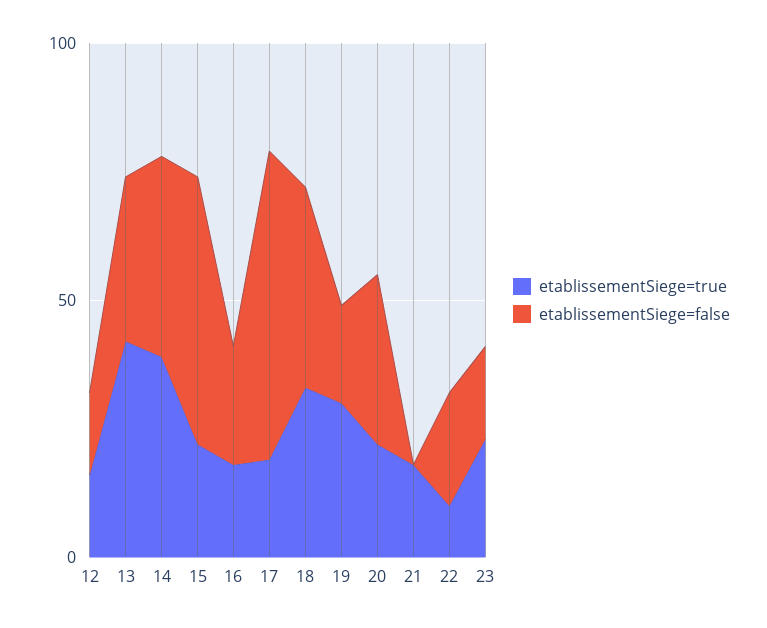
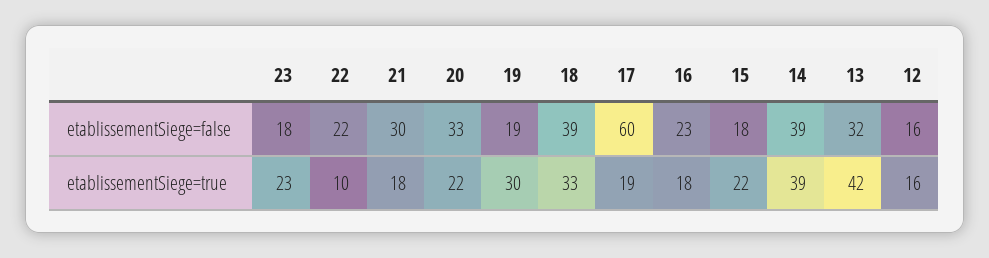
  {
    "etablissementSiege=true": {
      "12": 16,
      "13": 42,
      "14": 39,
      "15": 22,
      "16": 18,
      "17": 19,
      "18": 33,
      "19": 30,
      "20": 22,
      "21": 18,
      "22": 10,
      "23": 23
    },
    "etablissementSiege=false": {
      "12": 16,
      "13": 32,
      "14": 39,
-     "15": 50,
+     "15": 18,
      "16": 23,
      "17": 60,
      "18": 39,
      "19": 19,
      "20": 33,
-     "21": 0,
+     "21": 30,
      "22": 22,
      "23": 18
    }
  }

